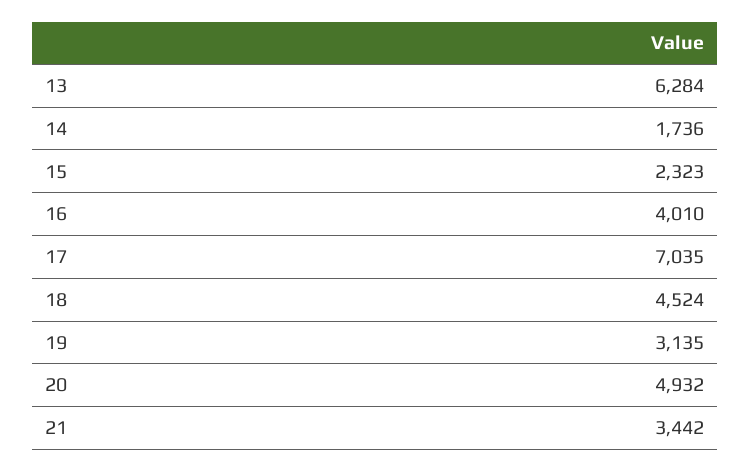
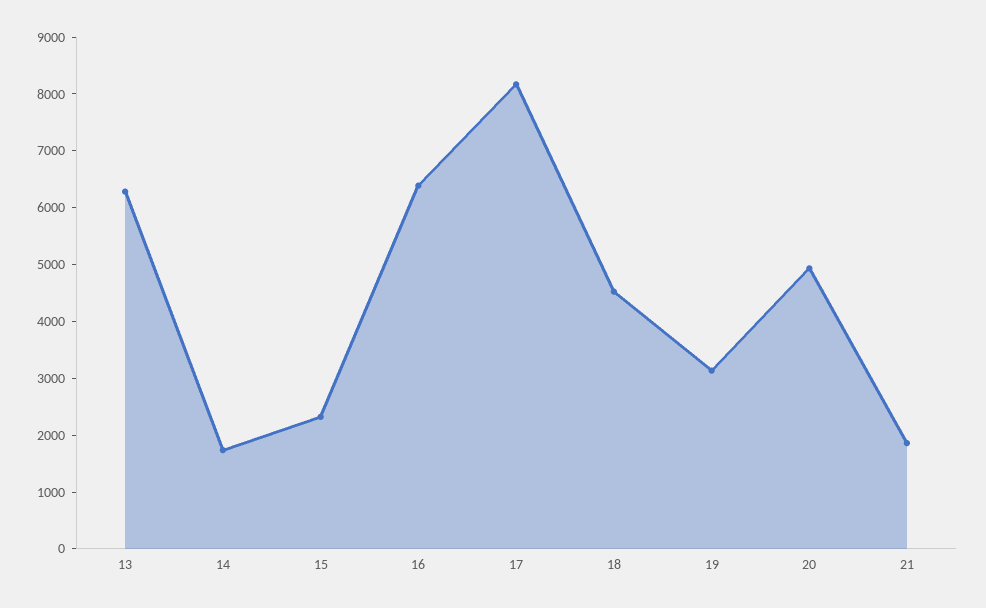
  {
    "13": 6284,
    "14": 1736,
    "15": 2323,
-   "16": 4010,
+   "16": 6400,
-   "17": 7035,
+   "17": 8200,
    "18": 4524,
    "19": 3135,
    "20": 4932,
-   "21": 3442
+   "21": 1800
  }

